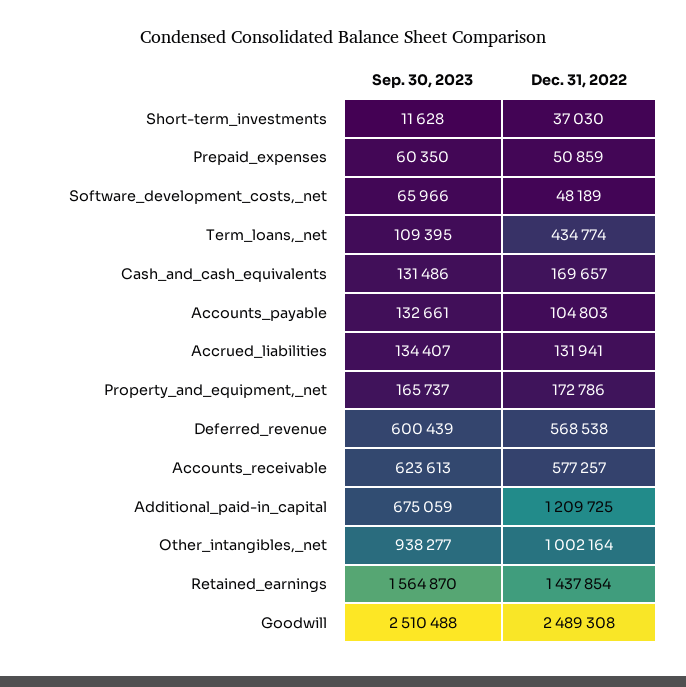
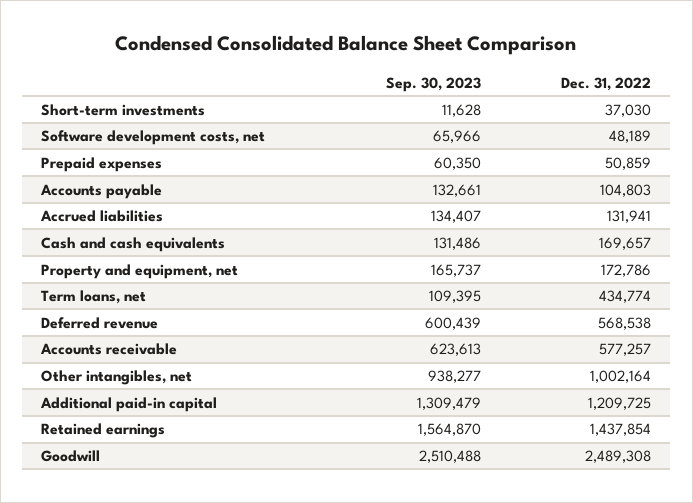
  {
    "Sep. 30, 2023": {
      "Short-term_investments": 11628,
      "Prepaid_expenses": 60350,
      "Software_development_costs,_net": 65966,
      "Term_loans,_net": 109395,
      "Cash_and_cash_equivalents": 131486,
      "Accounts_payable": 132661,
      "Accrued_liabilities": 134407,
      "Property_and_equipment,_net": 165737,
      "Deferred_revenue": 600439,
      "Accounts_receivable": 623613,
-     "Additional_paid-in_capital": 675059,
+     "Additional_paid-in_capital": 1309479,
      "Other_intangibles,_net": 938277,
      "Retained_earnings": 1564870,
      "Goodwill": 2510488
    },
    "Dec. 31, 2022": {
      "Short-term_investments": 37030,
      "Prepaid_expenses": 50859,
      "Software_development_costs,_net": 48189,
      "Term_loans,_net": 434774,
      "Cash_and_cash_equivalents": 169657,
      "Accounts_payable": 104803,
      "Accrued_liabilities": 131941,
      "Property_and_equipment,_net": 172786,
      "Deferred_revenue": 568538,
      "Accounts_receivable": 577257,
      "Additional_paid-in_capital": 1209725,
      "Other_intangibles,_net": 1002164,
      "Retained_earnings": 1437854,
      "Goodwill": 2489308
    }
  }

